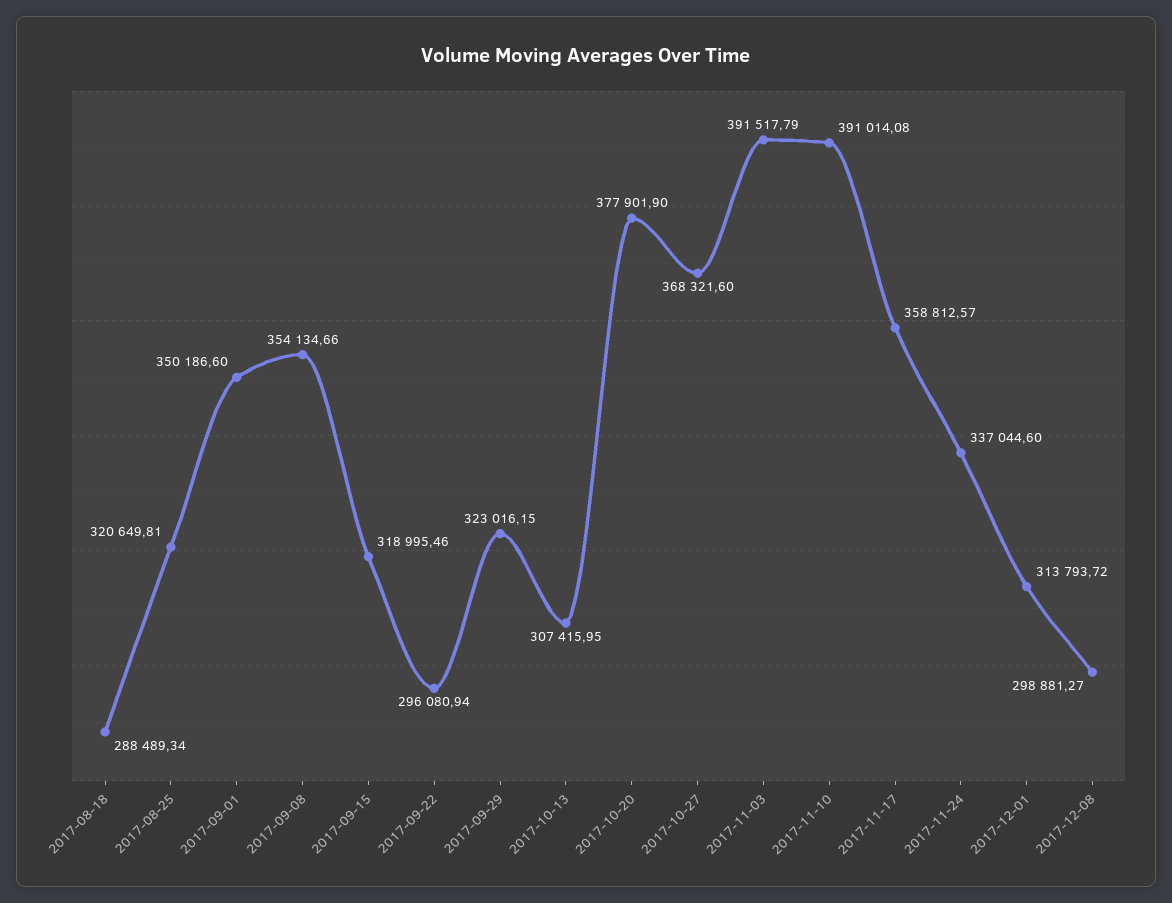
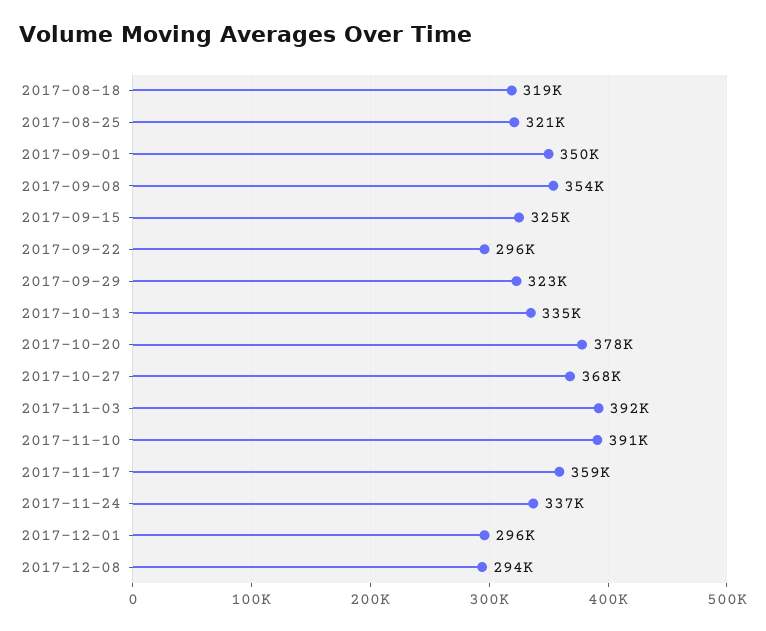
  {
-   "2017-08-18": 288489.34,
+   "2017-08-18": 319000,
    "2017-08-25": 320649.81,
    "2017-09-01": 350186.6,
    "2017-09-08": 354134.66,
-   "2017-09-15": 318995.46,
+   "2017-09-15": 325000,
    "2017-09-22": 296080.94,
    "2017-09-29": 323016.15,
-   "2017-10-13": 307415.95,
+   "2017-10-13": 335000,
    "2017-10-20": 377901.9,
    "2017-10-27": 368321.6,
    "2017-11-03": 391517.79,
    "2017-11-10": 391014.08,
    "2017-11-17": 358812.57,
    "2017-11-24": 337044.6,
-   "2017-12-01": 313793.72,
+   "2017-12-01": 296000,
-   "2017-12-08": 298881.27
+   "2017-12-08": 294000
  }

